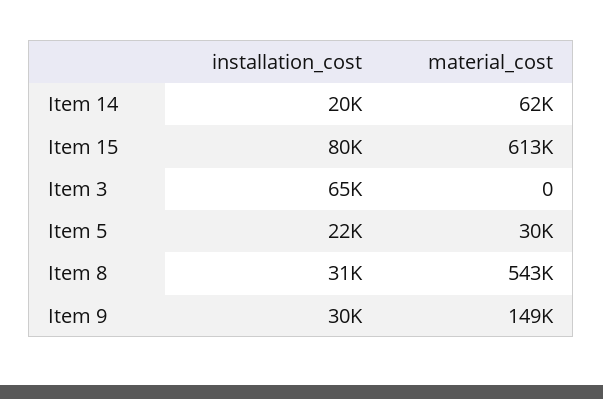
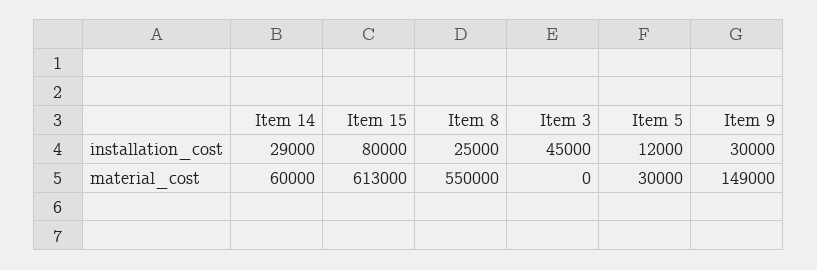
  {
    "installation_cost": {
-     "Item 14": 20000,
+     "Item 14": 29000,
      "Item 15": 80000,
-     "Item 3": 65000,
+     "Item 3": 45000,
-     "Item 5": 22000,
+     "Item 5": 12000,
-     "Item 8": 31000,
+     "Item 8": 25000,
      "Item 9": 30000
    },
    "material_cost": {
-     "Item 14": 62000,
+     "Item 14": 60000,
      "Item 15": 613000,
      "Item 3": 0,
      "Item 5": 30000,
-     "Item 8": 543000,
+     "Item 8": 550000,
      "Item 9": 149000
    }
  }

